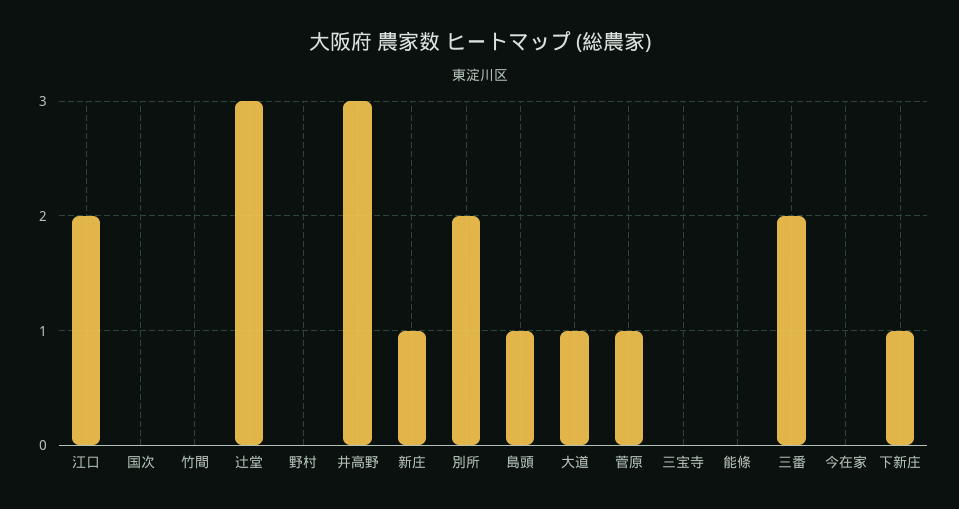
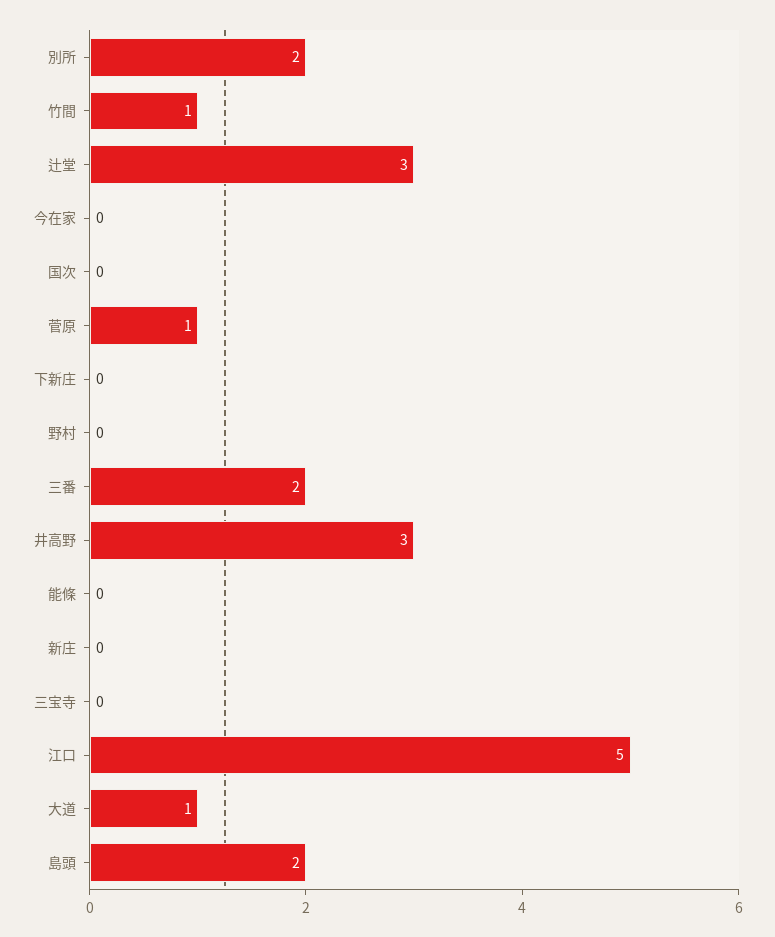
  {
-   "江口": 2,
+   "江口": 5,
    "国次": 0,
-   "竹間": 0,
+   "竹間": 1,
    "辻堂": 3,
    "野村": 0,
    "井高野": 3,
-   "新庄": 1,
+   "新庄": 0,
    "別所": 2,
-   "島頭": 1,
+   "島頭": 2,
    "大道": 1,
    "菅原": 1,
    "三宝寺": 0,
    "能條": 0,
    "三番": 2,
    "今在家": 0,
-   "下新庄": 1
+   "下新庄": 0
  }

